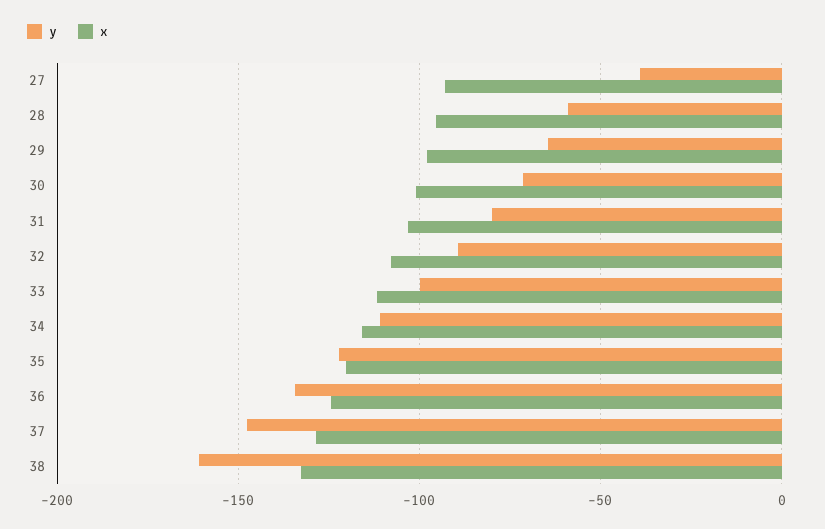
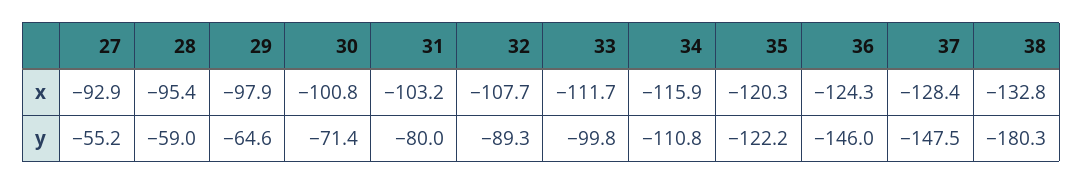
  {
    "y": {
-     "27": -40,
+     "27": -55.2,
      "28": -59,
      "29": -64.6,
      "30": -71.4,
      "31": -80,
      "32": -89.3,
      "33": -99.8,
      "34": -110.8,
      "35": -122.2,
-     "36": -135,
+     "36": -146,
      "37": -147.5,
-     "38": -160
+     "38": -180.3
    },
    "x": {
      "27": -92.9,
      "28": -95.4,
      "29": -97.9,
      "30": -100.8,
      "31": -103.2,
      "32": -107.7,
      "33": -111.7,
      "34": -115.9,
      "35": -120.3,
      "36": -124.3,
      "37": -128.4,
      "38": -132.8
    }
  }

